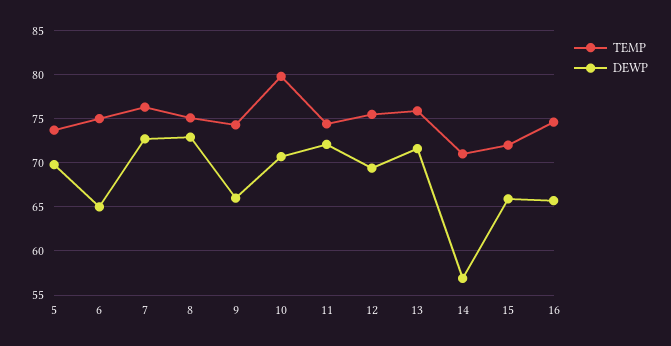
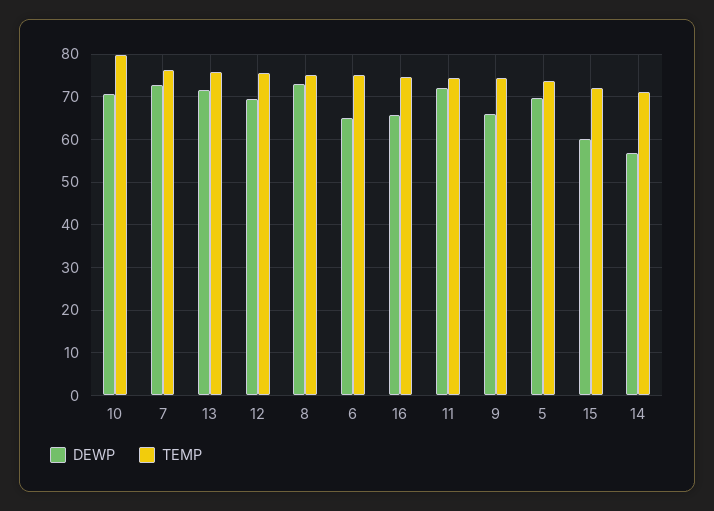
  {
    "TEMP": {
      "5": 74,
      "6": 75,
      "7": 76,
      "8": 75,
      "9": 74,
      "10": 80,
      "11": 74,
      "12": 76,
      "13": 76,
      "14": 71,
      "15": 72,
      "16": 75
    },
    "DEWP": {
      "5": 70,
      "6": 65,
      "7": 73,
      "8": 73,
      "9": 66,
      "10": 71,
      "11": 72,
      "12": 69,
      "13": 72,
      "14": 57,
-     "15": 66,
+     "15": 60,
      "16": 66
    }
  }

